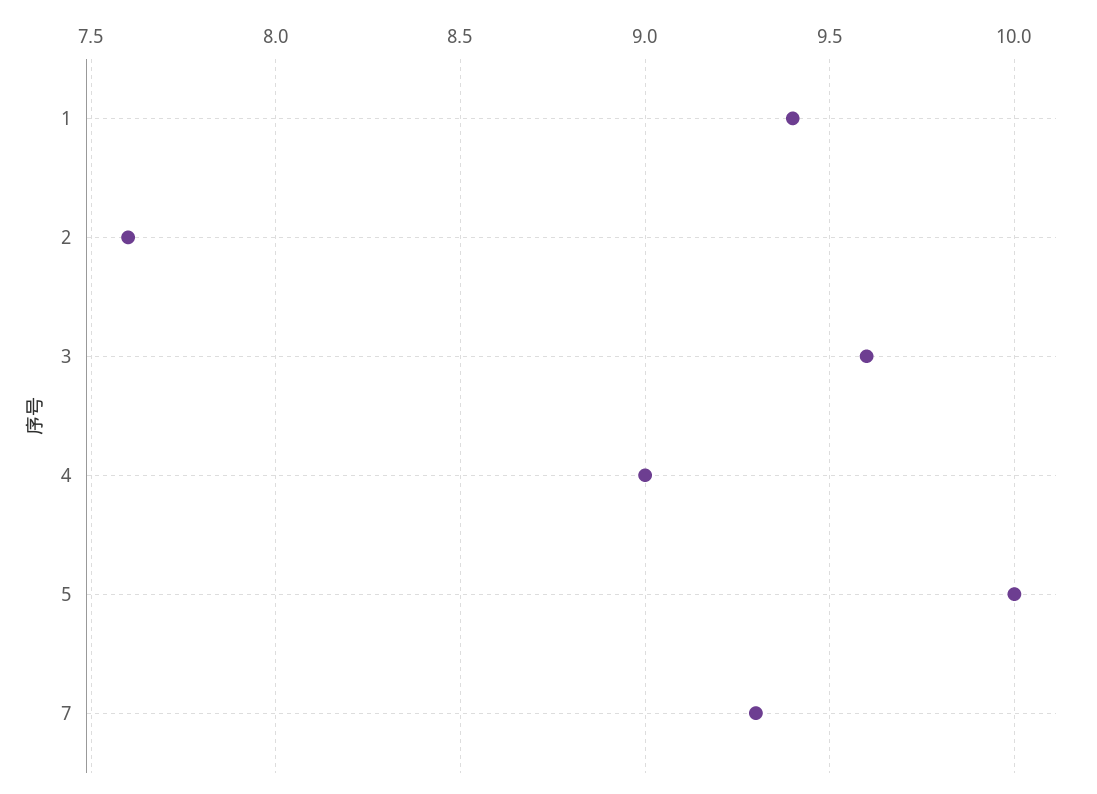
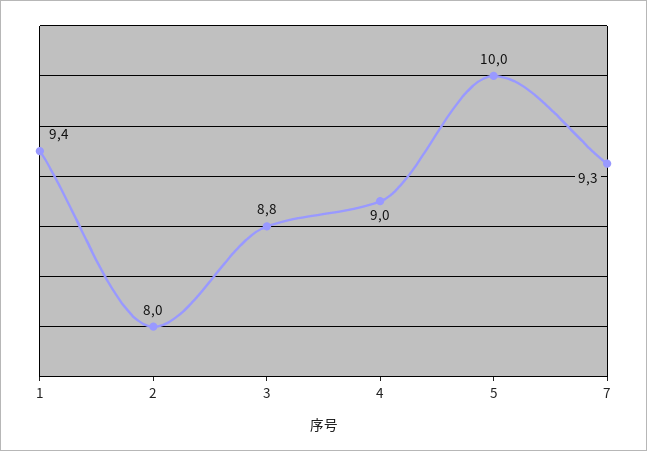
  {
    "1": 9.4,
-   "2": 7.6,
+   "2": 8,
-   "3": 9.6,
+   "3": 8.8,
    "4": 9,
    "5": 10,
    "7": 9.3
  }

